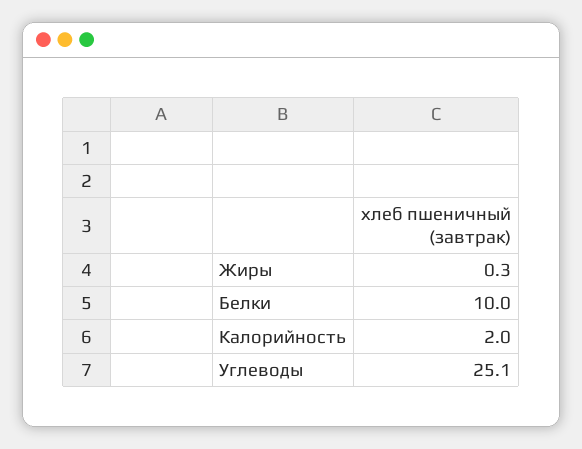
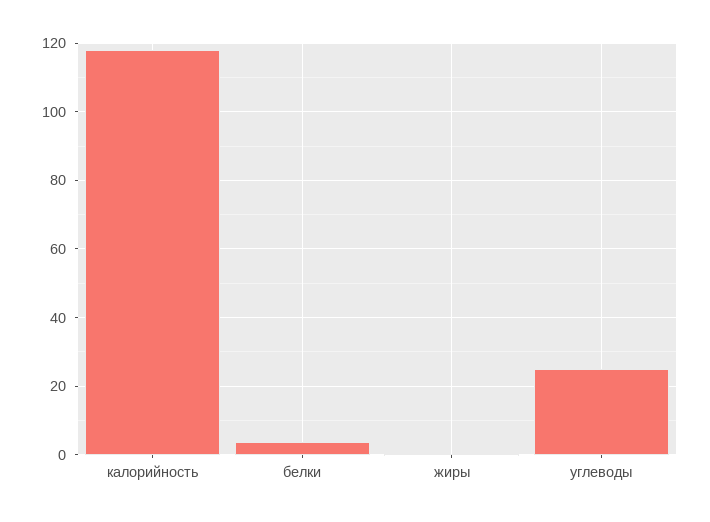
  {
    "Жиры": 0.3,
-   "Белки": 10,
+   "Белки": 4,
-   "Калорийность": 2,
+   "Калорийность": 118,
    "Углеводы": 25.1
  }

